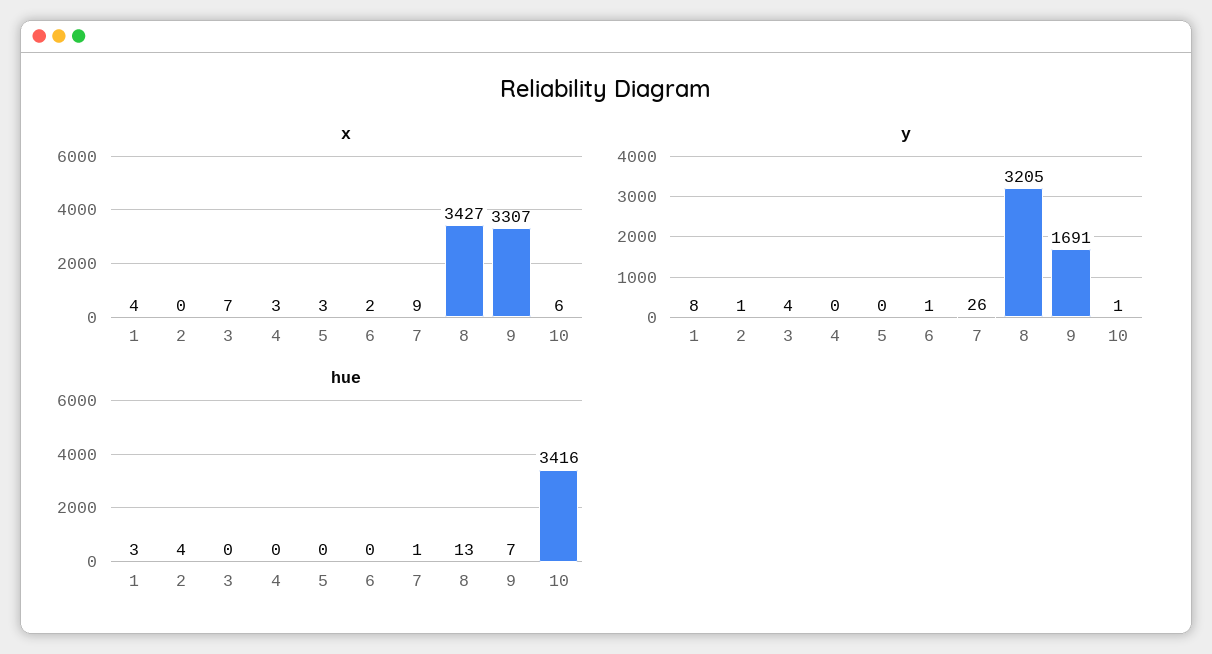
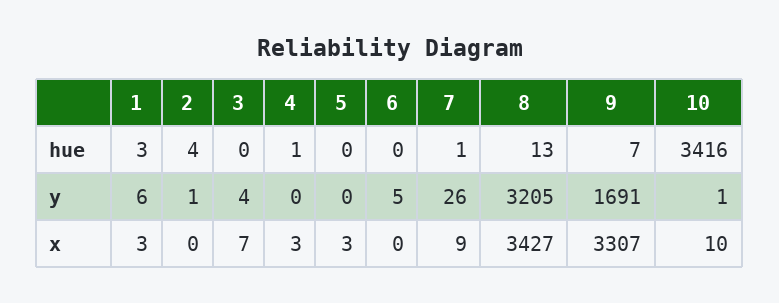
  {
    "x": {
-     "1": 4,
+     "1": 3,
      "2": 0,
      "3": 7,
      "4": 3,
      "5": 3,
-     "6": 2,
+     "6": 0,
      "7": 9,
      "8": 3427,
      "9": 3307,
-     "10": 6
+     "10": 10
    },
    "y": {
-     "1": 8,
+     "1": 6,
      "2": 1,
      "3": 4,
      "4": 0,
      "5": 0,
-     "6": 1,
+     "6": 5,
      "7": 26,
      "8": 3205,
      "9": 1691,
      "10": 1
    },
    "hue": {
      "1": 3,
      "2": 4,
      "3": 0,
-     "4": 0,
+     "4": 1,
      "5": 0,
      "6": 0,
      "7": 1,
      "8": 13,
      "9": 7,
      "10": 3416
    }
  }

